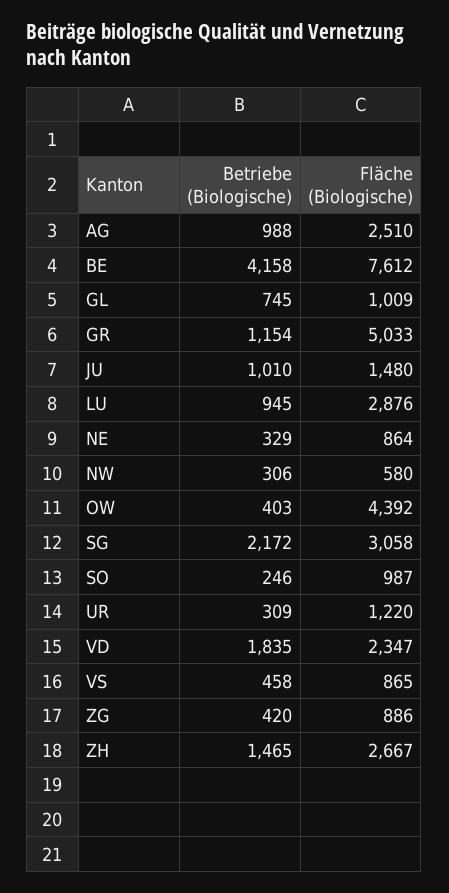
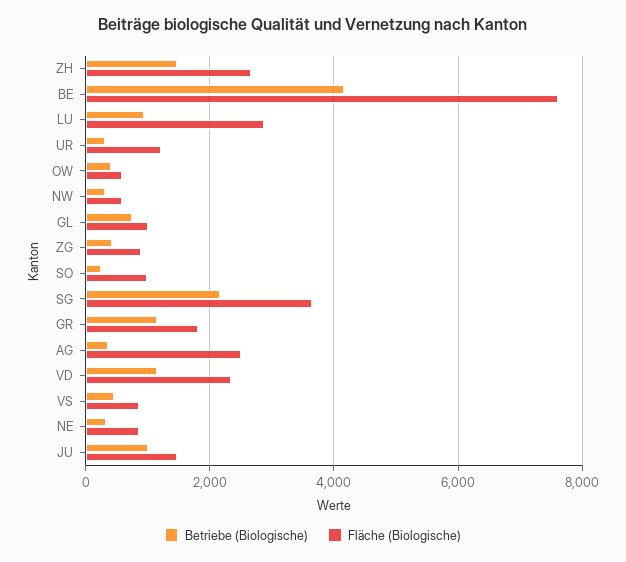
  {
    "Betriebe (Biologische)": {
-     "AG": 988,
+     "AG": 400,
      "BE": 4158,
      "GL": 745,
      "GR": 1154,
      "JU": 1010,
      "LU": 945,
      "NE": 329,
      "NW": 306,
      "OW": 403,
      "SG": 2172,
      "SO": 246,
      "UR": 309,
-     "VD": 1835,
+     "VD": 1200,
      "VS": 458,
      "ZG": 420,
      "ZH": 1465
    },
    "Fläche (Biologische)": {
      "AG": 2510,
      "BE": 7612,
      "GL": 1009,
-     "GR": 5033,
+     "GR": 1800,
      "JU": 1480,
      "LU": 2876,
      "NE": 864,
      "NW": 580,
-     "OW": 4392,
+     "OW": 600,
-     "SG": 3058,
+     "SG": 3600,
      "SO": 987,
      "UR": 1220,
      "VD": 2347,
      "VS": 865,
      "ZG": 886,
      "ZH": 2667
    }
  }

